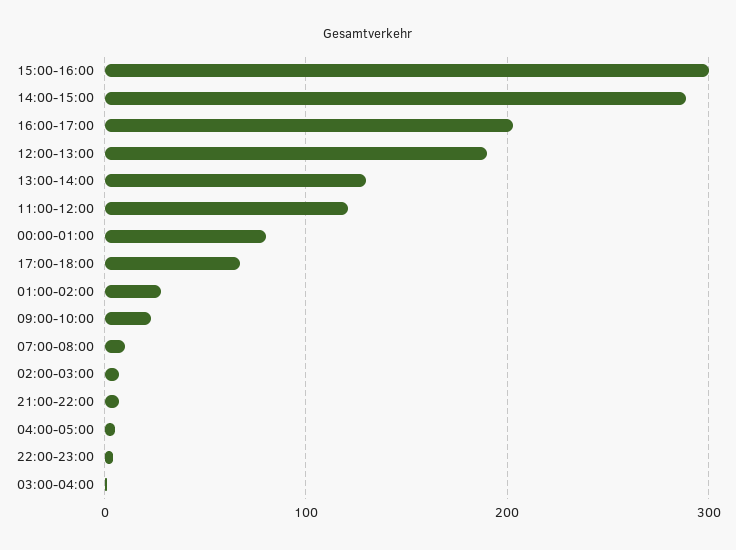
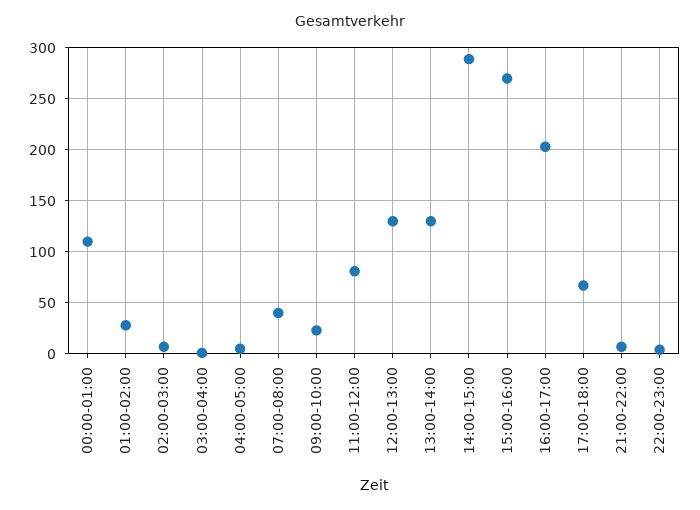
  {
-   "15:00-16:00": 300,
+   "15:00-16:00": 270,
    "14:00-15:00": 290,
    "16:00-17:00": 200,
-   "12:00-13:00": 190,
+   "12:00-13:00": 130,
    "13:00-14:00": 130,
-   "11:00-12:00": 120,
+   "11:00-12:00": 80,
-   "00:00-01:00": 80,
+   "00:00-01:00": 110,
    "17:00-18:00": 70,
    "01:00-02:00": 30,
    "09:00-10:00": 20,
-   "07:00-08:00": 10,
+   "07:00-08:00": 40,
    "02:00-03:00": 10,
    "21:00-22:00": 10,
    "04:00-05:00": 10,
    "22:00-23:00": 0,
    "03:00-04:00": 0
  }

